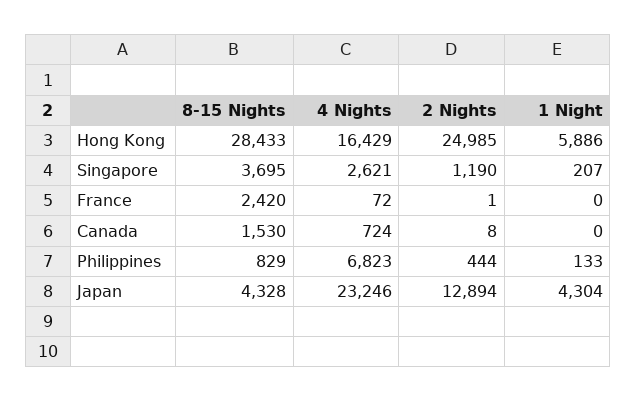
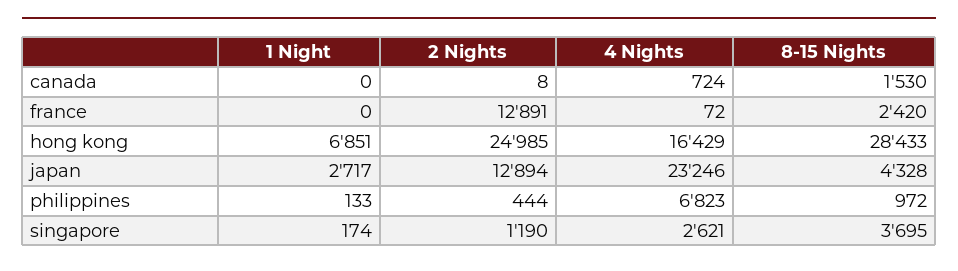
  {
    "8-15 Nights": {
      "Hong Kong": 28433,
      "Singapore": 3695,
      "France": 2420,
      "Canada": 1530,
-     "Philippines": 829,
+     "Philippines": 972,
      "Japan": 4328
    },
    "4 Nights": {
      "Hong Kong": 16429,
      "Singapore": 2621,
      "France": 72,
      "Canada": 724,
      "Philippines": 6823,
      "Japan": 23246
    },
    "2 Nights": {
      "Hong Kong": 24985,
      "Singapore": 1190,
-     "France": 1,
+     "France": 12891,
      "Canada": 8,
      "Philippines": 444,
      "Japan": 12894
    },
    "1 Night": {
-     "Hong Kong": 5886,
+     "Hong Kong": 6851,
-     "Singapore": 207,
+     "Singapore": 174,
      "France": 0,
      "Canada": 0,
      "Philippines": 133,
-     "Japan": 4304
+     "Japan": 2717
    }
  }

